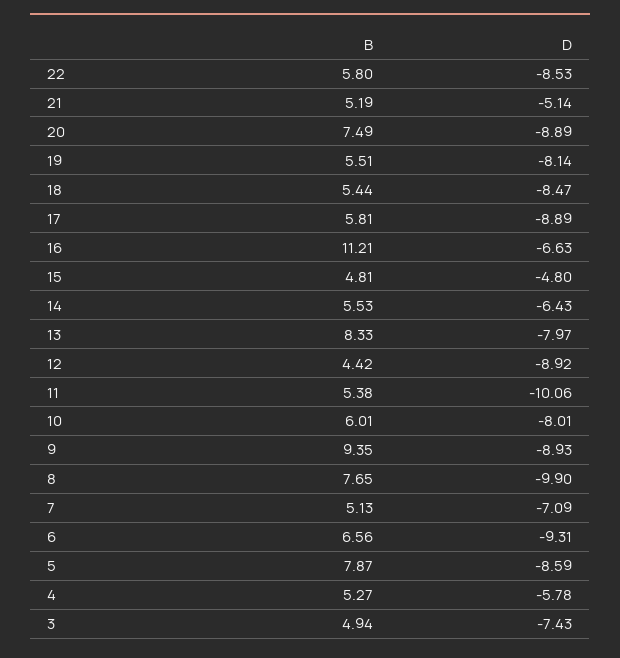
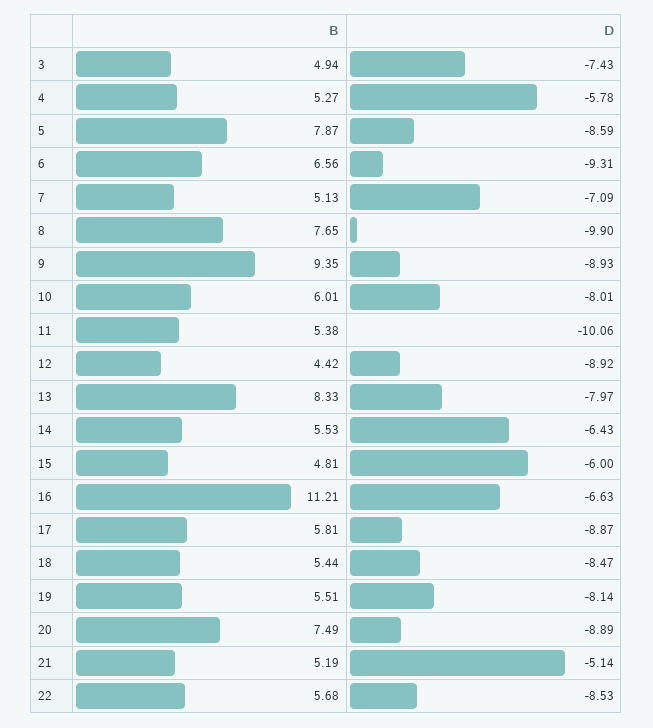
  {
    "B": {
-     "22": 5.8,
+     "22": 5.68,
      "21": 5.19,
      "20": 7.49,
      "19": 5.51,
      "18": 5.44,
      "17": 5.81,
      "16": 11.21,
      "15": 4.81,
      "14": 5.53,
      "13": 8.33,
      "12": 4.42,
      "11": 5.38,
      "10": 6.01,
      "9": 9.35,
      "8": 7.65,
      "7": 5.13,
      "6": 6.56,
      "5": 7.87,
      "4": 5.27,
      "3": 4.94
    },
    "D": {
      "22": -8.53,
      "21": -5.14,
      "20": -8.89,
      "19": -8.14,
      "18": -8.47,
-     "17": -8.89,
+     "17": -8.87,
      "16": -6.63,
-     "15": -4.8,
+     "15": -6,
      "14": -6.43,
      "13": -7.97,
      "12": -8.92,
      "11": -10.06,
      "10": -8.01,
      "9": -8.93,
      "8": -9.9,
      "7": -7.09,
      "6": -9.31,
      "5": -8.59,
      "4": -5.78,
      "3": -7.43
    }
  }

